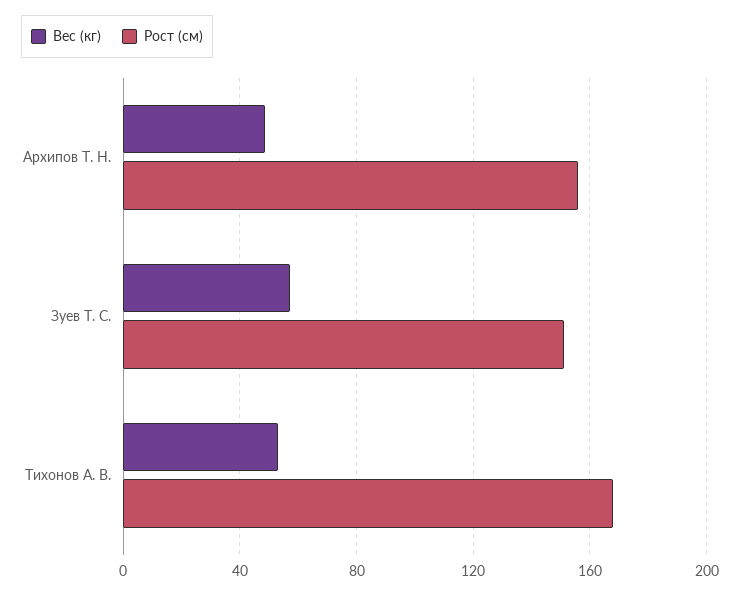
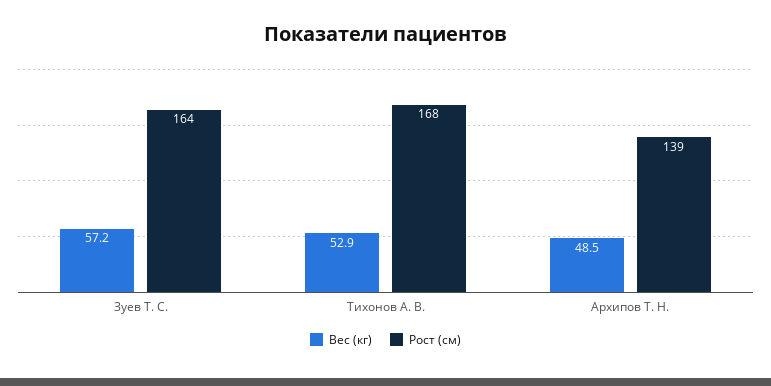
  {
    "Вес (кг)": {
      "Архипов Т. Н.": 48.5,
      "Зуев Т. С.": 57.2,
      "Тихонов А. В.": 52.9
    },
    "Рост (см)": {
-     "Архипов Т. Н.": 155,
+     "Архипов Т. Н.": 139,
-     "Зуев Т. С.": 150,
+     "Зуев Т. С.": 164,
      "Тихонов А. В.": 168
    }
  }

